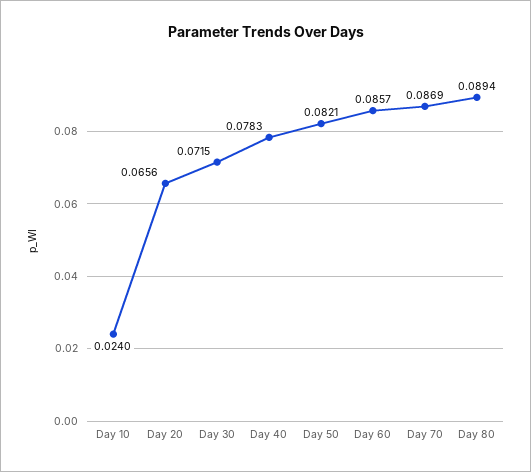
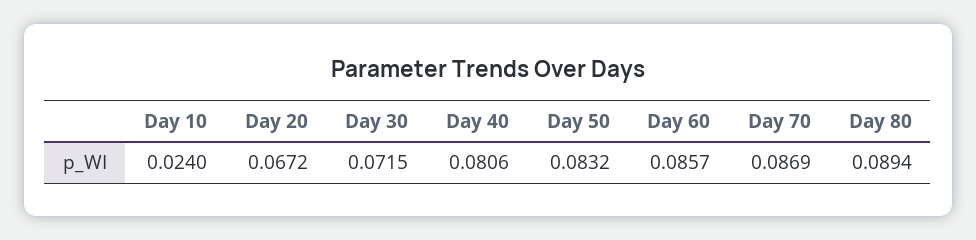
  {
    "Day 10": 0.024,
-   "Day 20": 0.0656,
+   "Day 20": 0.0672,
    "Day 30": 0.0715,
-   "Day 40": 0.0783,
+   "Day 40": 0.0806,
-   "Day 50": 0.0821,
+   "Day 50": 0.0832,
    "Day 60": 0.0857,
    "Day 70": 0.0869,
    "Day 80": 0.0894
  }

